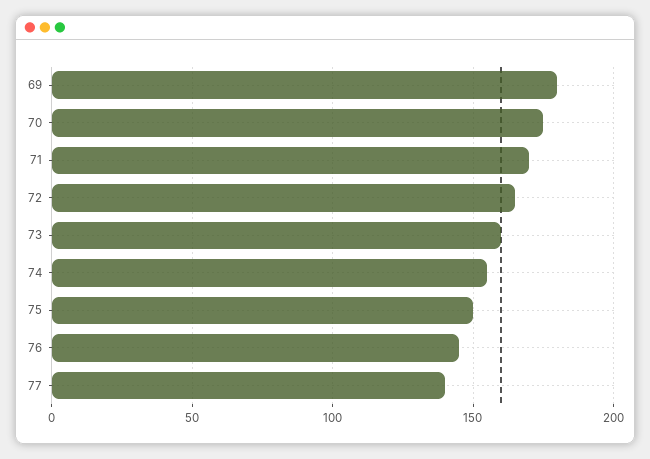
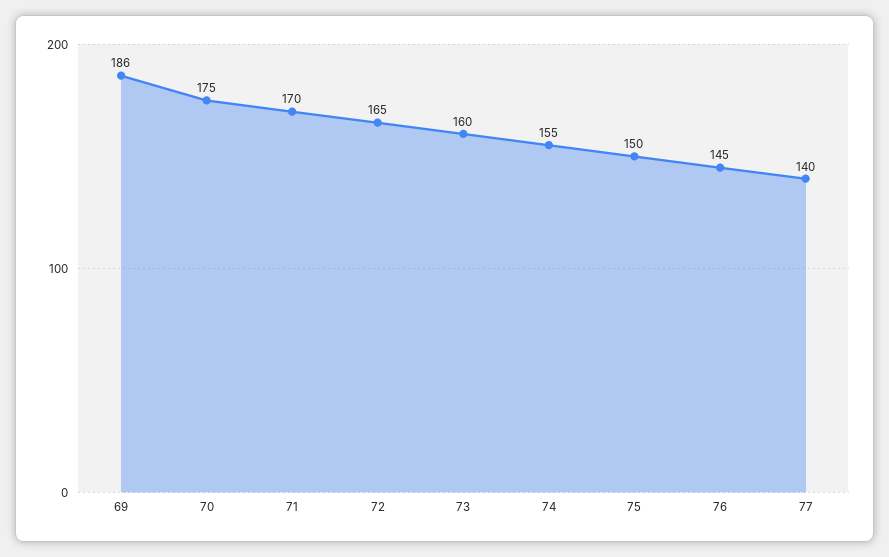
  {
-   "69": 180,
+   "69": 186,
    "70": 175,
    "71": 170,
    "72": 165,
    "73": 160,
    "74": 155,
    "75": 150,
    "76": 145,
    "77": 140
  }

